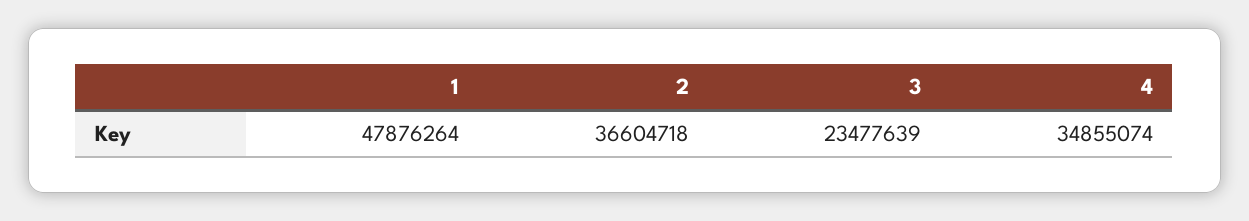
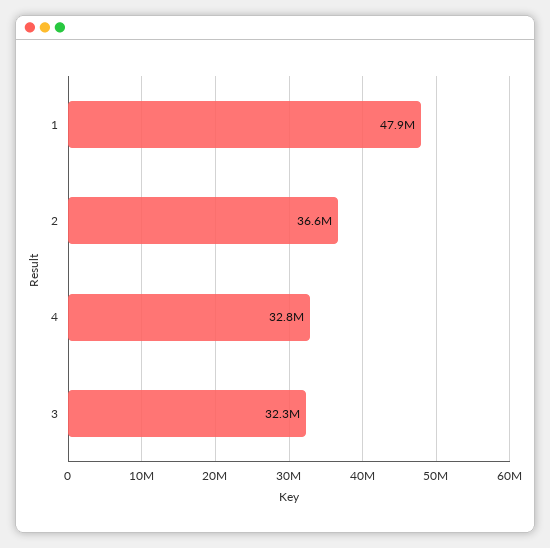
  {
    "1": 47876264,
    "2": 36604718,
-   "3": 23477639,
+   "3": 32300000,
-   "4": 34855074
+   "4": 32800000
  }

